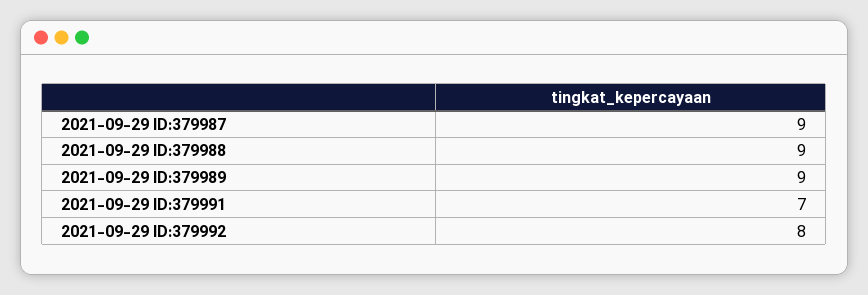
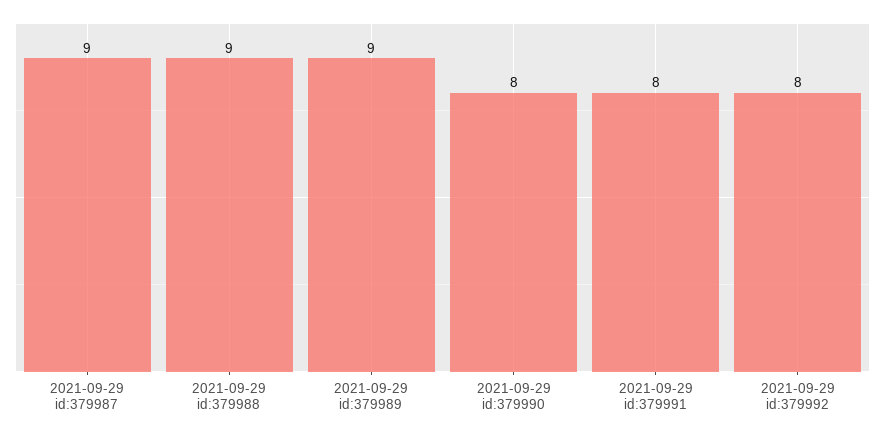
  {
    "2021-09-29 ID:379987": 9,
    "2021-09-29 ID:379988": 9,
    "2021-09-29 ID:379989": 9,
-   "2021-09-29 ID:379991": 7,
+   "2021-09-29 ID:379991": 8,
-   "2021-09-29 ID:379992": 8
+   "2021-09-29 ID:379992": 8,
+   "2021-09-29 id:379990": 8
  }

